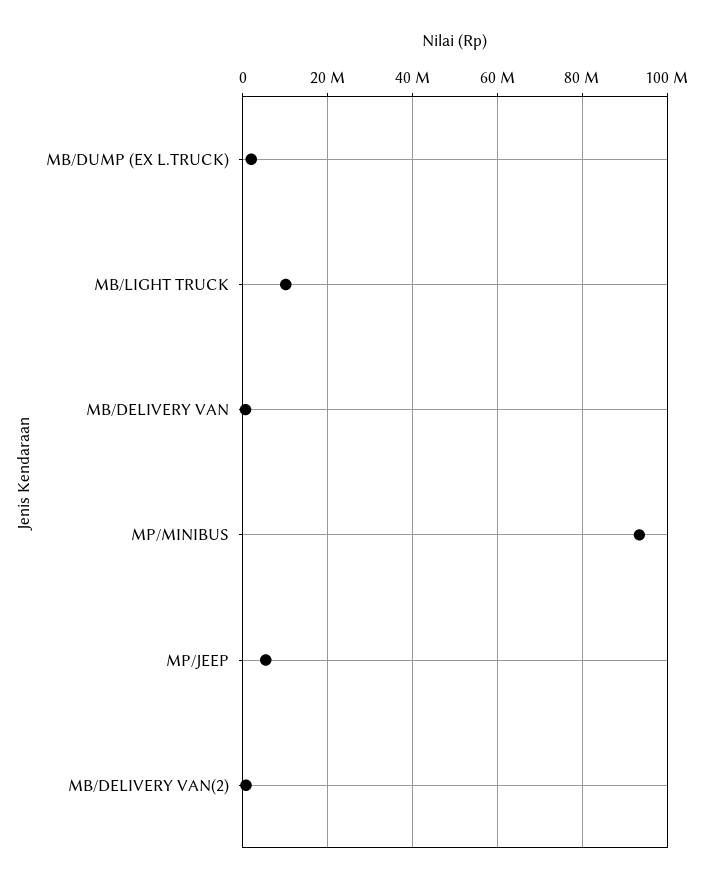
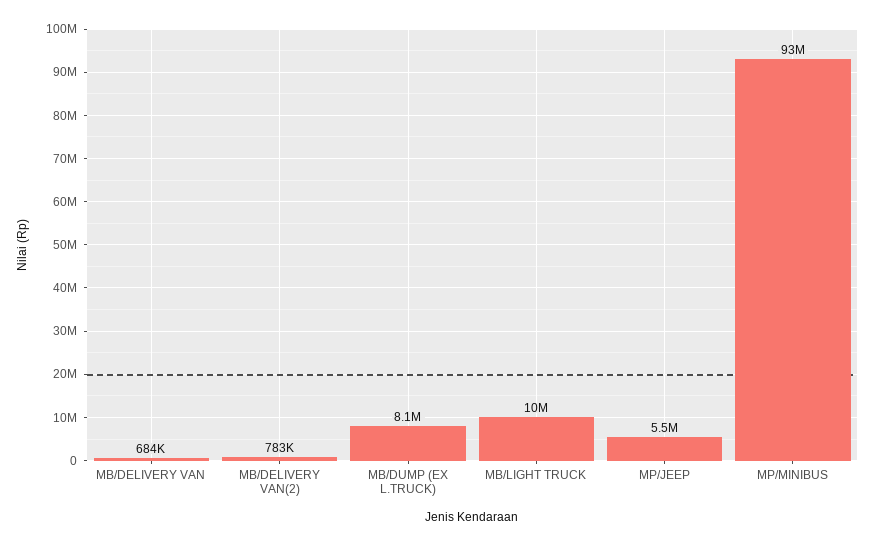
  {
-   "MB/DUMP (EX L.TRUCK)": 2000000,
+   "MB/DUMP (EX L.TRUCK)": 8100000,
    "MB/LIGHT TRUCK": 10000000,
    "MB/DELIVERY VAN": 684000,
    "MP/MINIBUS": 93000000,
    "MP/JEEP": 5500000,
    "MB/DELIVERY VAN(2)": 783000
  }

